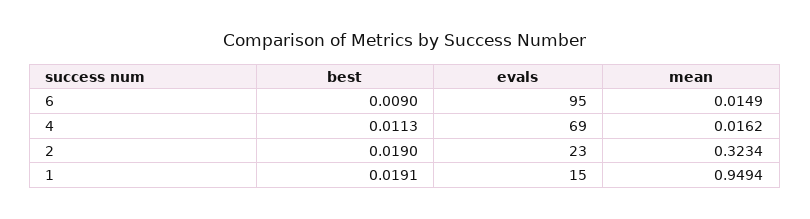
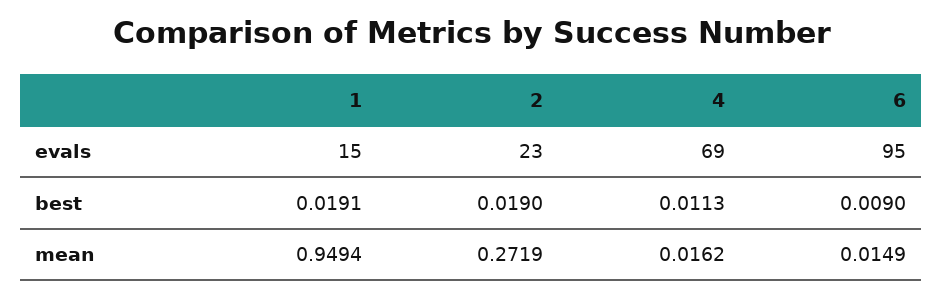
  {
    "best": {
      "6": 0.009,
      "4": 0.0113,
      "2": 0.019,
      "1": 0.0191
    },
    "evals": {
      "6": 95,
      "4": 69,
      "2": 23,
      "1": 15
    },
    "mean": {
      "6": 0.0149,
      "4": 0.0162,
-     "2": 0.3234,
+     "2": 0.2719,
      "1": 0.9494
    }
  }

